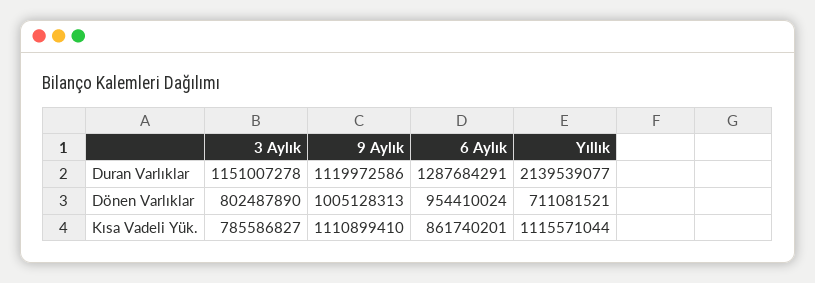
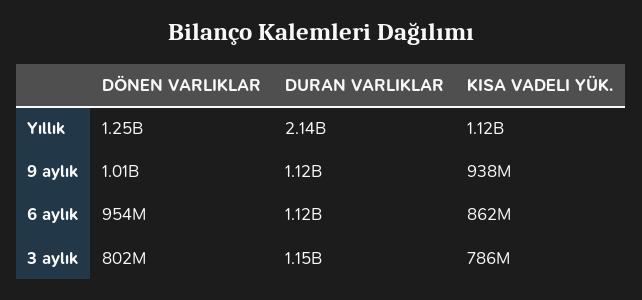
  {
    "3 Aylık": {
      "Duran Varlıklar": 1151007278,
      "Dönen Varlıklar": 802487890,
      "Kısa Vadeli Yük.": 785586827
    },
    "9 Aylık": {
      "Duran Varlıklar": 1119972586,
      "Dönen Varlıklar": 1005128313,
-     "Kısa Vadeli Yük.": 1110899410
+     "Kısa Vadeli Yük.": 938000000
    },
    "6 Aylık": {
-     "Duran Varlıklar": 1287684291,
+     "Duran Varlıklar": 1120000000,
      "Dönen Varlıklar": 954410024,
      "Kısa Vadeli Yük.": 861740201
    },
    "Yıllık": {
      "Duran Varlıklar": 2139539077,
-     "Dönen Varlıklar": 711081521,
+     "Dönen Varlıklar": 1250000000,
      "Kısa Vadeli Yük.": 1115571044
    }
  }

